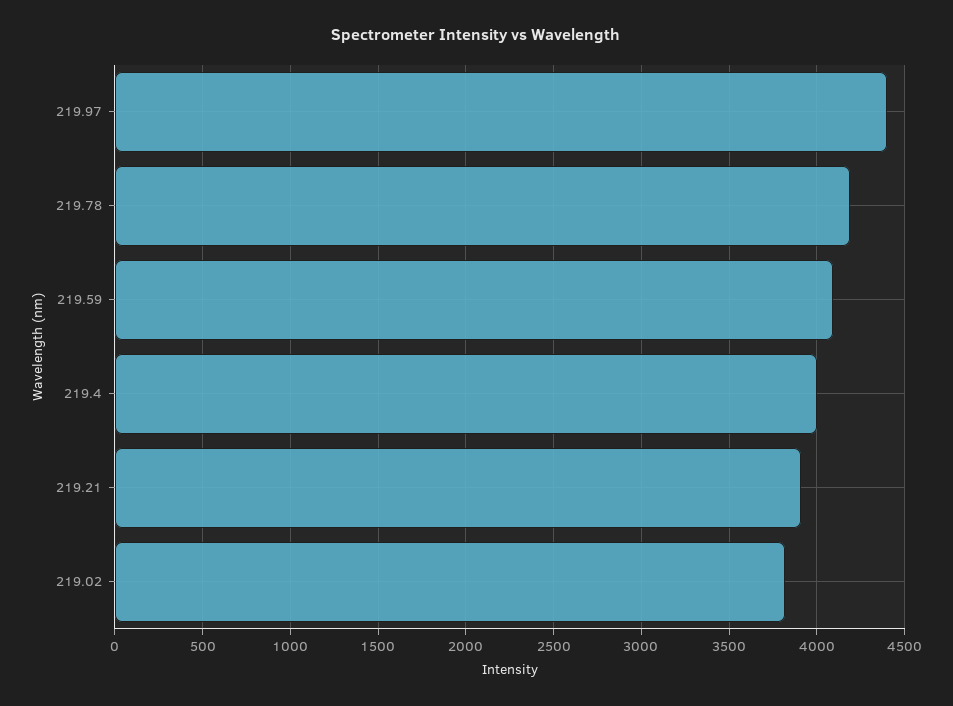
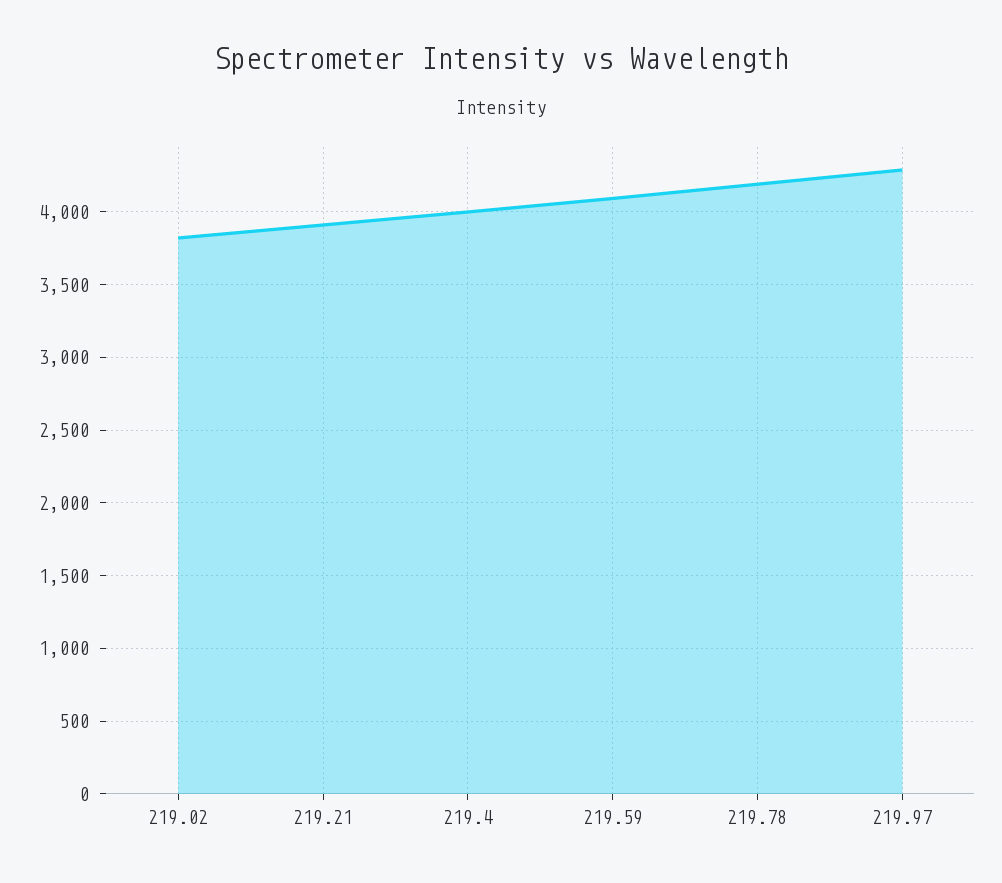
  {
-   "219.97": 4400,
+   "219.97": 4300,
    "219.78": 4200,
    "219.59": 4100,
    "219.4": 4000,
    "219.21": 3900,
    "219.02": 3800
  }

